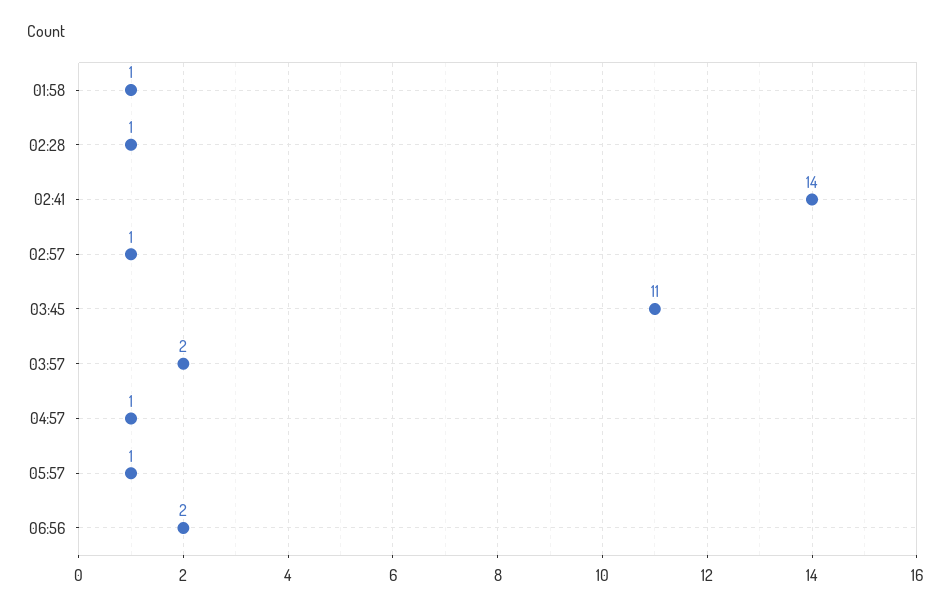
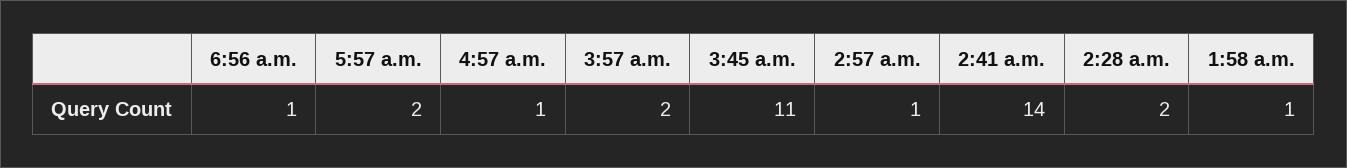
  {
    "01:58": 1,
-   "02:28": 1,
+   "02:28": 2,
    "02:41": 14,
    "02:57": 1,
    "03:45": 11,
    "03:57": 2,
    "04:57": 1,
-   "05:57": 1,
+   "05:57": 2,
-   "06:56": 2
+   "06:56": 1
  }

